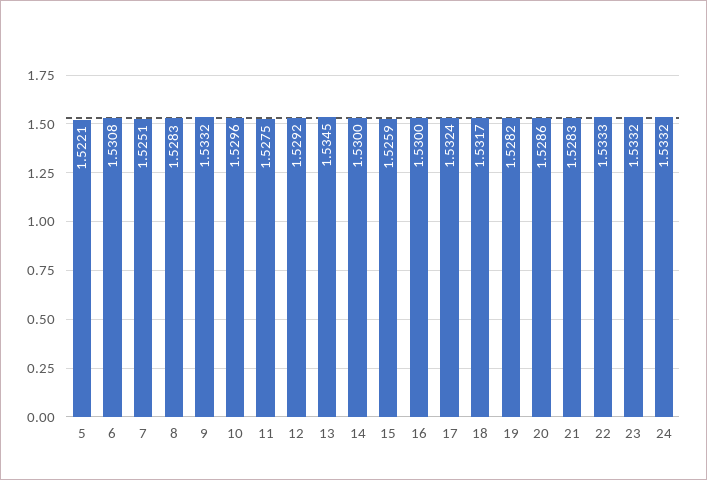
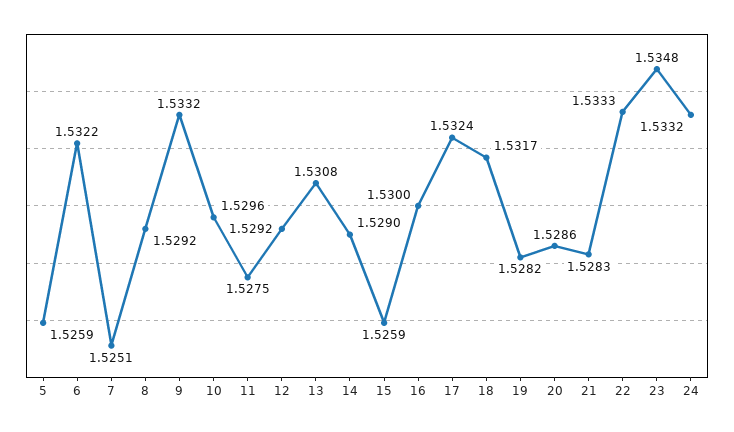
  {
-   "5": 1.5221,
+   "5": 1.5259,
-   "6": 1.5308,
+   "6": 1.5322,
    "7": 1.5251,
-   "8": 1.5283,
+   "8": 1.5292,
    "9": 1.5332,
    "10": 1.5296,
    "11": 1.5275,
    "12": 1.5292,
-   "13": 1.5345,
+   "13": 1.5308,
-   "14": 1.53,
+   "14": 1.529,
    "15": 1.5259,
    "16": 1.53,
    "17": 1.5324,
    "18": 1.5317,
    "19": 1.5282,
    "20": 1.5286,
    "21": 1.5283,
    "22": 1.5333,
-   "23": 1.5332,
+   "23": 1.5348,
    "24": 1.5332
  }

